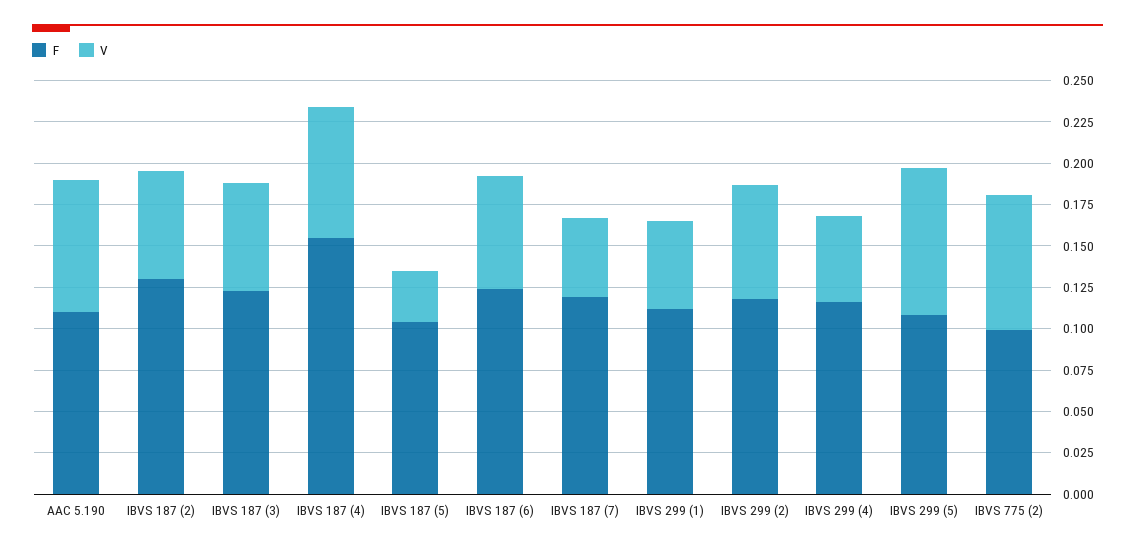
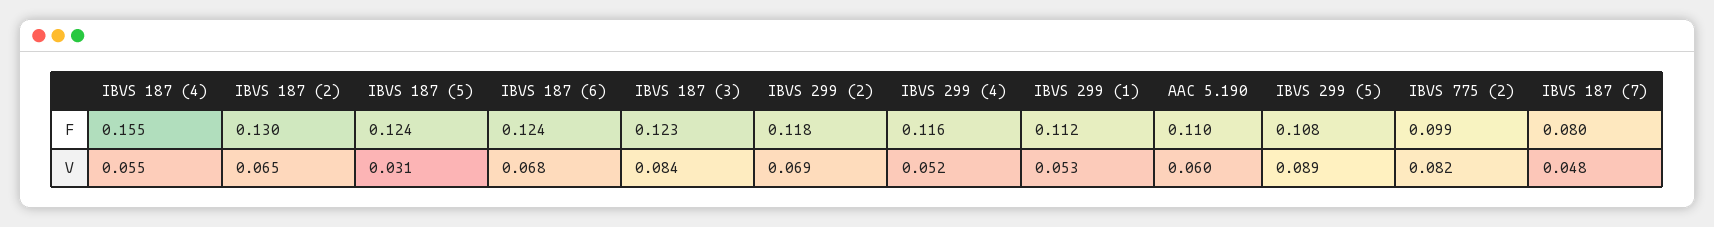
  {
    "F": {
      "AAC 5.190": 0.11,
      "IBVS 187 (2)": 0.13,
      "IBVS 187 (3)": 0.123,
      "IBVS 187 (4)": 0.155,
-     "IBVS 187 (5)": 0.105,
+     "IBVS 187 (5)": 0.124,
      "IBVS 187 (6)": 0.124,
-     "IBVS 187 (7)": 0.12,
+     "IBVS 187 (7)": 0.08,
      "IBVS 299 (1)": 0.112,
      "IBVS 299 (2)": 0.118,
      "IBVS 299 (4)": 0.116,
      "IBVS 299 (5)": 0.108,
      "IBVS 775 (2)": 0.099
    },
    "V": {
-     "AAC 5.190": 0.08,
+     "AAC 5.190": 0.06,
      "IBVS 187 (2)": 0.065,
-     "IBVS 187 (3)": 0.065,
+     "IBVS 187 (3)": 0.084,
-     "IBVS 187 (4)": 0.08,
+     "IBVS 187 (4)": 0.055,
      "IBVS 187 (5)": 0.031,
      "IBVS 187 (6)": 0.068,
      "IBVS 187 (7)": 0.048,
      "IBVS 299 (1)": 0.053,
      "IBVS 299 (2)": 0.069,
      "IBVS 299 (4)": 0.052,
      "IBVS 299 (5)": 0.089,
      "IBVS 775 (2)": 0.082
    }
  }

